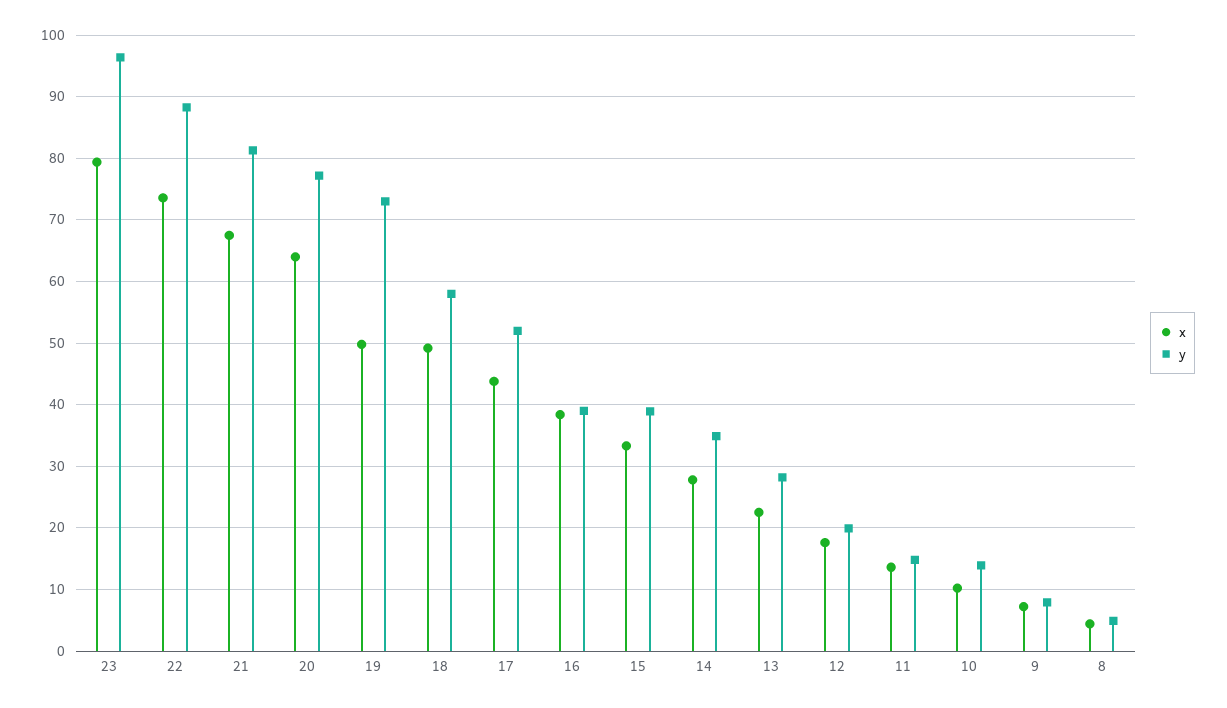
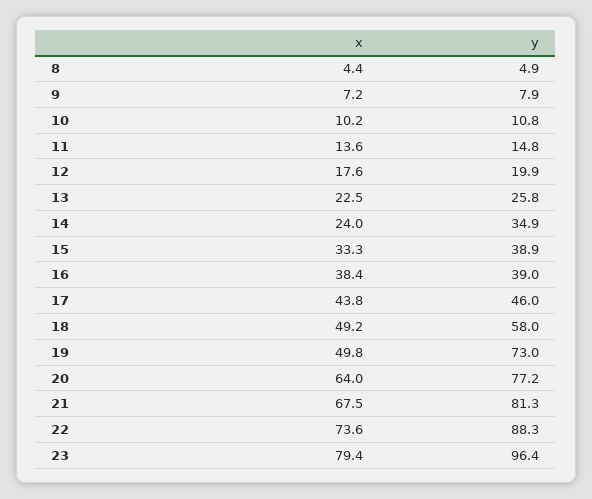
  {
    "x": {
      "23": 79.4,
      "22": 73.6,
      "21": 67.5,
      "20": 64,
      "19": 49.8,
      "18": 49.2,
      "17": 43.8,
      "16": 38.4,
      "15": 33.3,
-     "14": 28,
+     "14": 24,
      "13": 22.5,
      "12": 17.6,
      "11": 13.6,
      "10": 10.2,
      "9": 7.2,
      "8": 4.4
    },
    "y": {
      "23": 96.4,
      "22": 88.3,
      "21": 81.3,
      "20": 77.2,
      "19": 73,
      "18": 58,
-     "17": 52,
+     "17": 46,
      "16": 39,
      "15": 38.9,
      "14": 34.9,
-     "13": 28,
+     "13": 25.8,
      "12": 19.9,
      "11": 14.8,
-     "10": 14,
+     "10": 10.8,
      "9": 7.9,
      "8": 4.9
    }
  }

